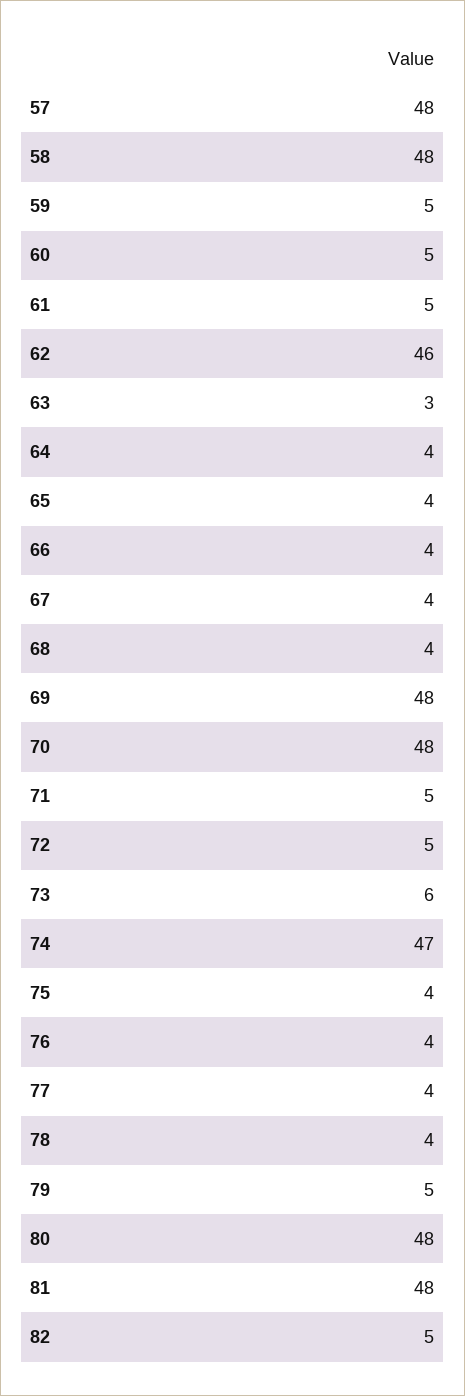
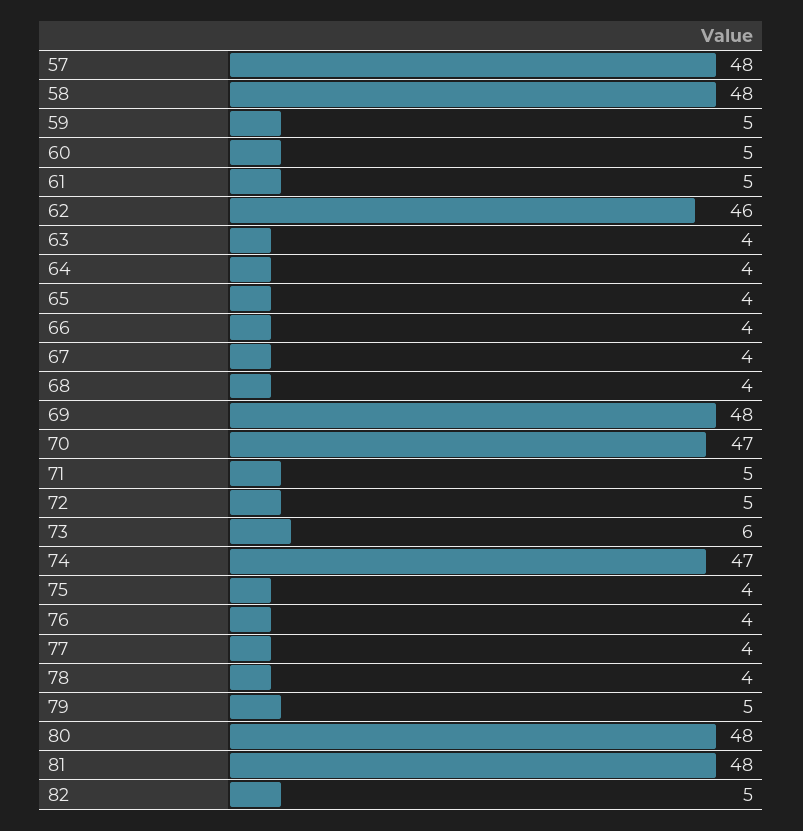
  {
    "57": 48,
    "58": 48,
    "59": 5,
    "60": 5,
    "61": 5,
    "62": 46,
-   "63": 3,
+   "63": 4,
    "64": 4,
    "65": 4,
    "66": 4,
    "67": 4,
    "68": 4,
    "69": 48,
-   "70": 48,
+   "70": 47,
    "71": 5,
    "72": 5,
    "73": 6,
    "74": 47,
    "75": 4,
    "76": 4,
    "77": 4,
    "78": 4,
    "79": 5,
    "80": 48,
    "81": 48,
    "82": 5
  }

